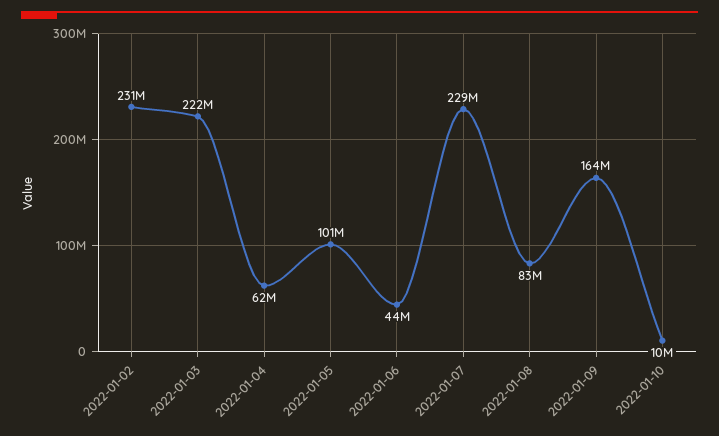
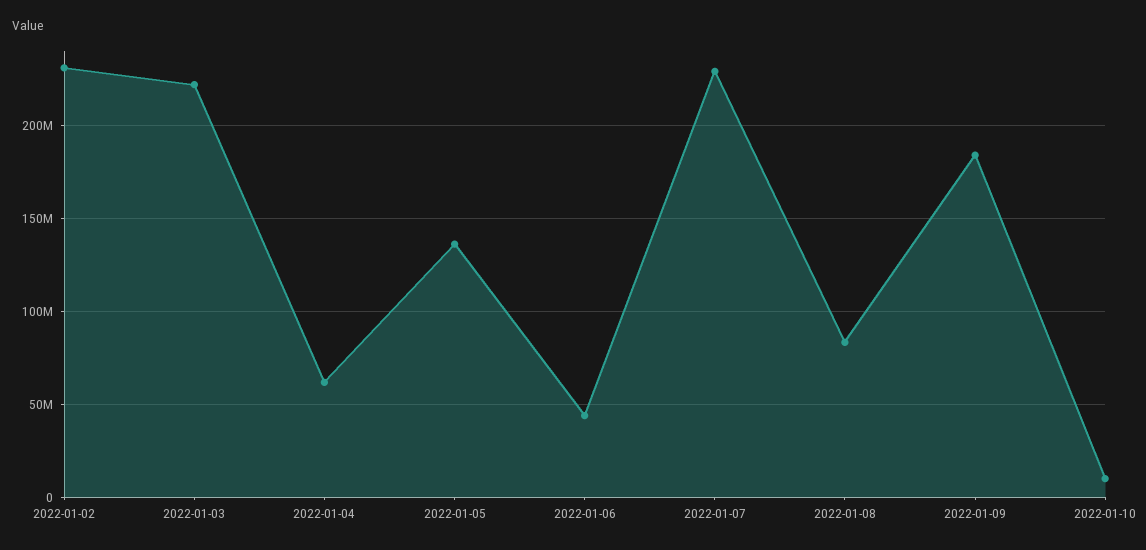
  {
    "2022-01-02": 231000000,
    "2022-01-03": 222000000,
    "2022-01-04": 62000000,
-   "2022-01-05": 101000000,
+   "2022-01-05": 135000000,
    "2022-01-06": 44000000,
    "2022-01-07": 229000000,
    "2022-01-08": 83000000,
-   "2022-01-09": 164000000,
+   "2022-01-09": 185000000,
    "2022-01-10": 10000000
  }

